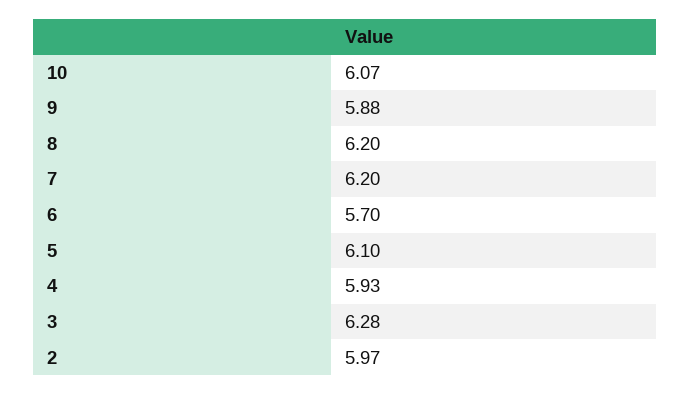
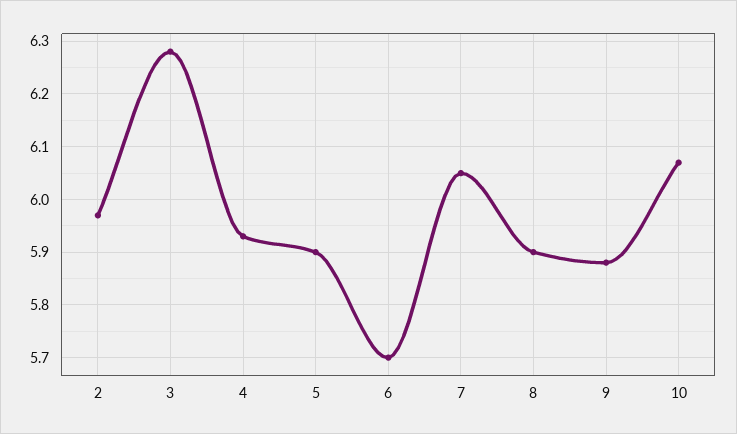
  {
    "10": 6.07,
    "9": 5.88,
-   "8": 6.2,
+   "8": 5.9,
-   "7": 6.2,
+   "7": 6.05,
    "6": 5.7,
-   "5": 6.1,
+   "5": 5.9,
    "4": 5.93,
    "3": 6.28,
    "2": 5.97
  }

